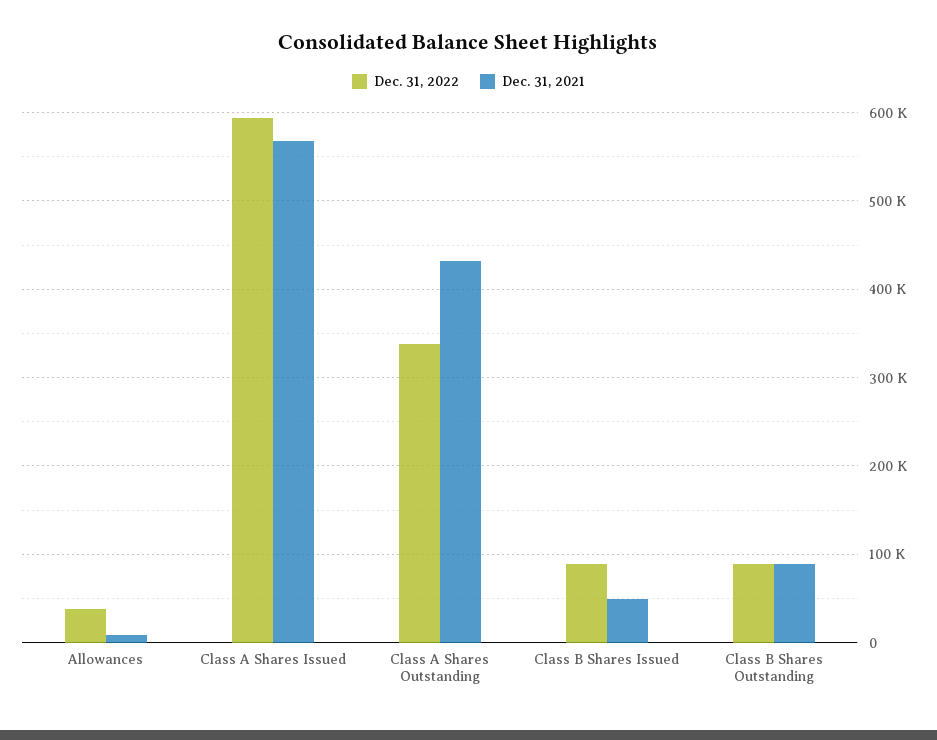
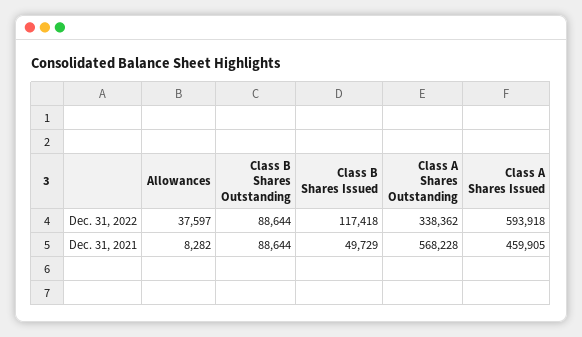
  {
    "Dec. 31, 2022": {
      "Allowances": 37597,
      "Class A Shares Issued": 593918,
      "Class A Shares Outstanding": 338362,
-     "Class B Shares Issued": 90000,
+     "Class B Shares Issued": 117418,
      "Class B Shares Outstanding": 88644
    },
    "Dec. 31, 2021": {
      "Allowances": 8282,
-     "Class A Shares Issued": 570000,
+     "Class A Shares Issued": 459905,
-     "Class A Shares Outstanding": 430000,
+     "Class A Shares Outstanding": 568228,
      "Class B Shares Issued": 49729,
      "Class B Shares Outstanding": 88644
    }
  }

